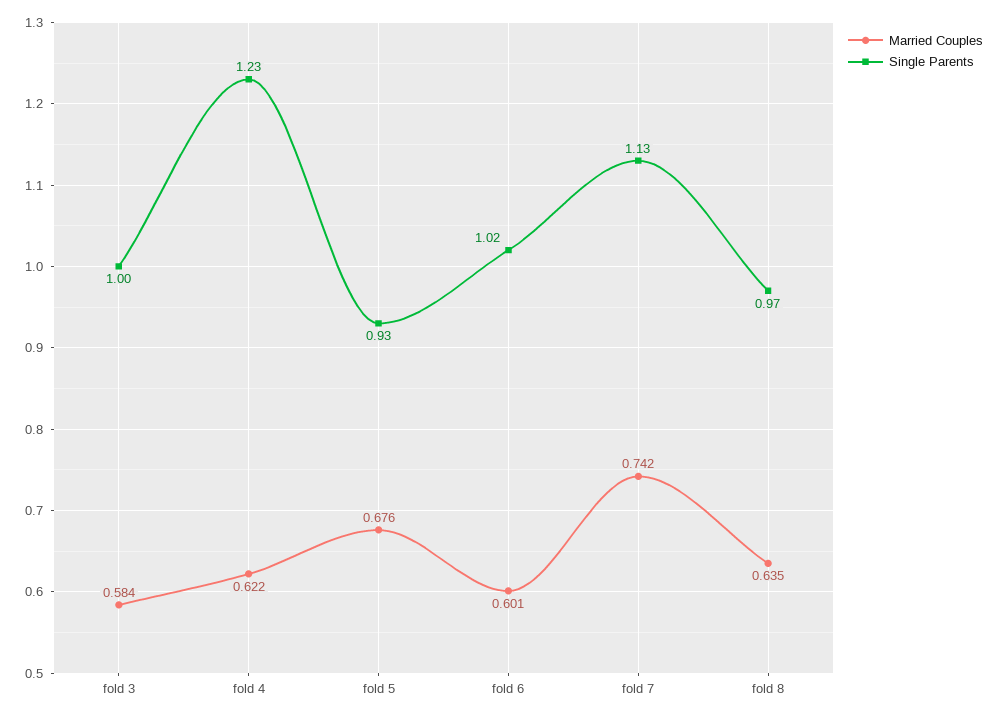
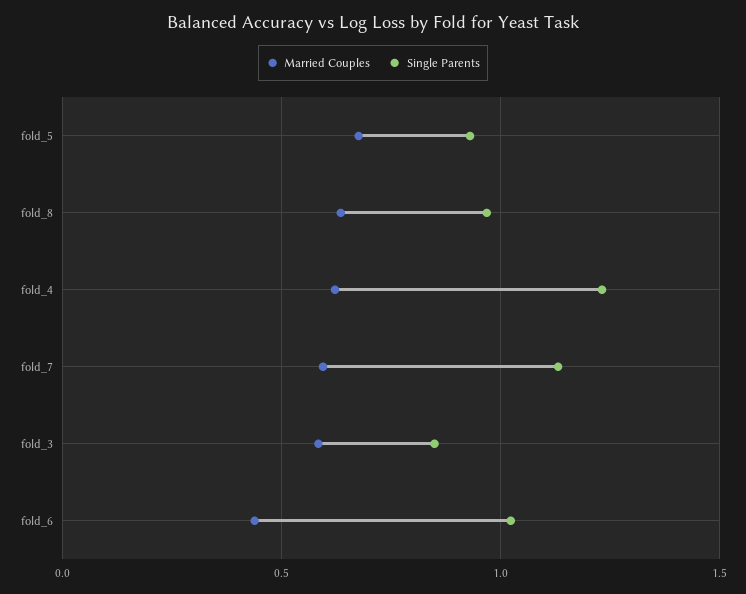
  {
    "Married Couples": {
      "fold 3": 0.584,
      "fold 4": 0.622,
      "fold 5": 0.676,
-     "fold 6": 0.601,
+     "fold 6": 0.45,
-     "fold 7": 0.742,
+     "fold 7": 0.6,
      "fold 8": 0.635
    },
    "Single Parents": {
-     "fold 3": 1,
+     "fold 3": 0.85,
      "fold 4": 1.23,
      "fold 5": 0.93,
      "fold 6": 1.02,
      "fold 7": 1.13,
      "fold 8": 0.97
    }
  }

